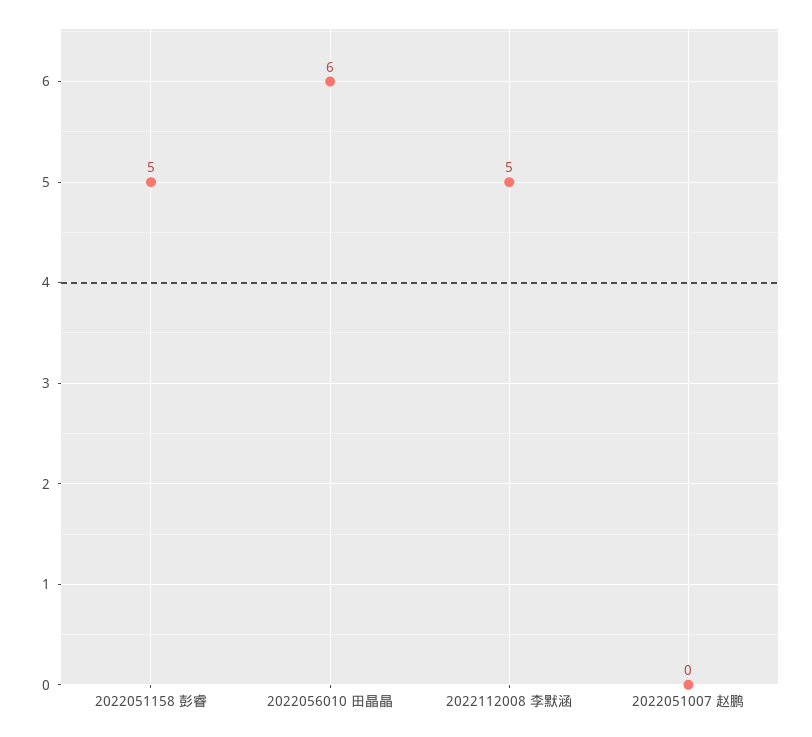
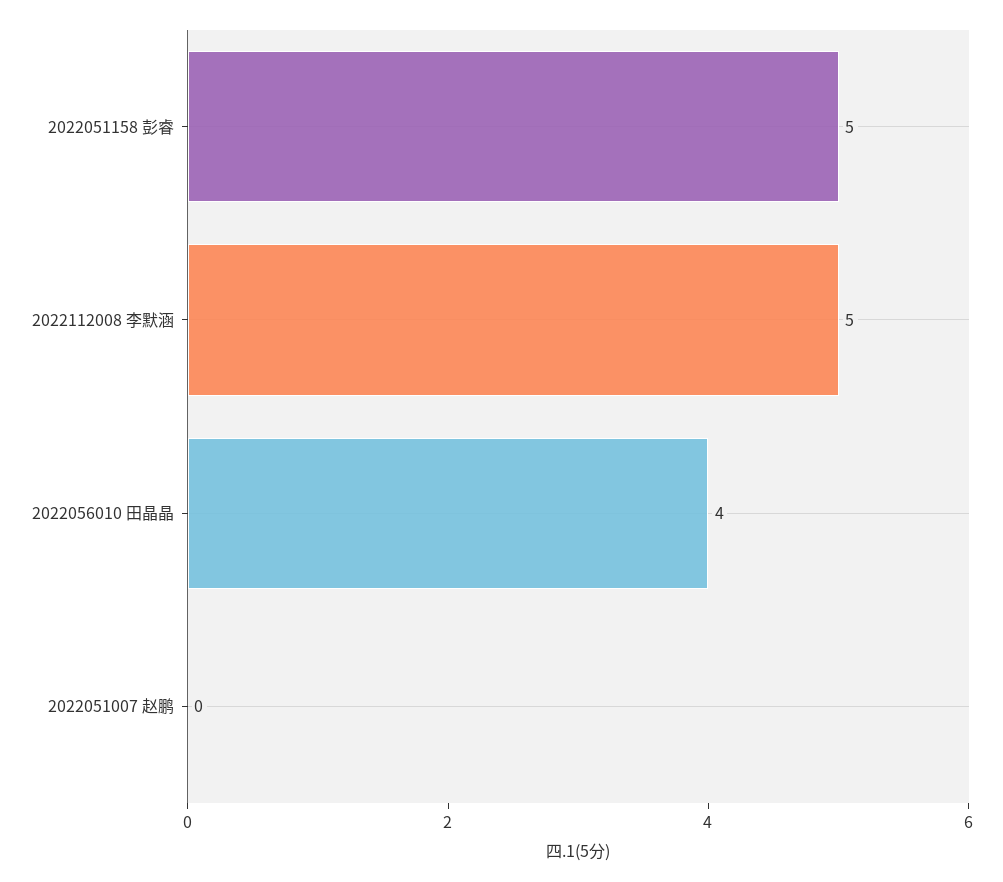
  {
    "2022051158 彭睿": 5,
-   "2022056010 田晶晶": 6,
+   "2022056010 田晶晶": 4,
    "2022112008 李默涵": 5,
    "2022051007 赵鹏": 0
  }

